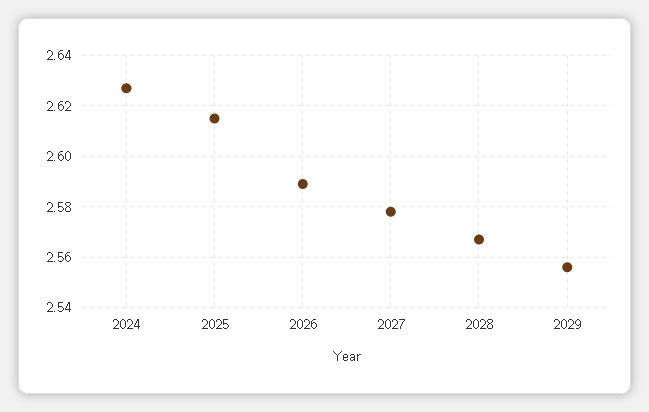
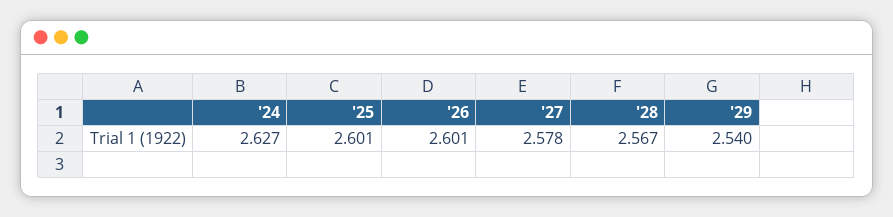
  {
    "2024": 2.627,
-   "2025": 2.615,
+   "2025": 2.601,
-   "2026": 2.59,
+   "2026": 2.601,
    "2027": 2.578,
    "2028": 2.567,
-   "2029": 2.555
+   "2029": 2.54
  }

